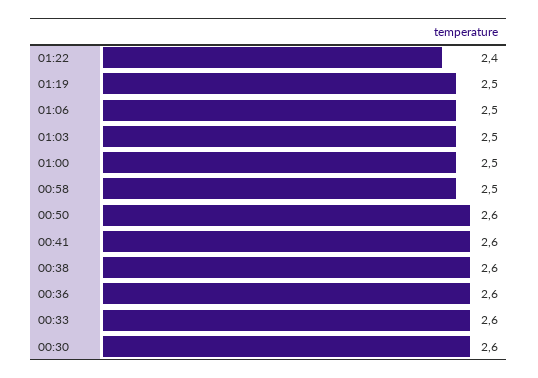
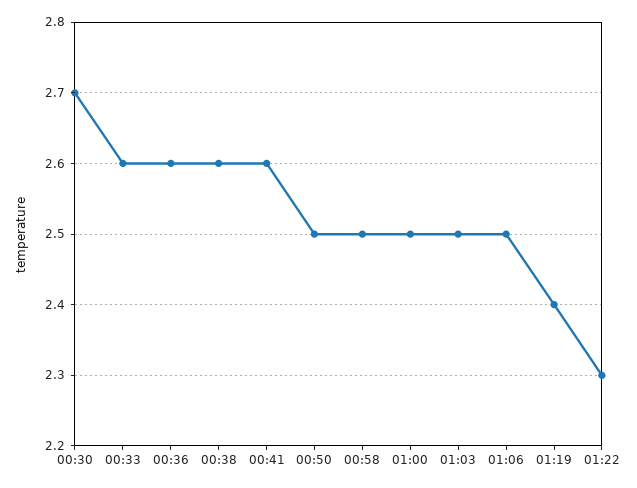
  {
-   "01:22": 2.4,
+   "01:22": 2.3,
-   "01:19": 2.5,
+   "01:19": 2.4,
    "01:06": 2.5,
    "01:03": 2.5,
    "01:00": 2.5,
    "00:58": 2.5,
-   "00:50": 2.6,
+   "00:50": 2.5,
    "00:41": 2.6,
    "00:38": 2.6,
    "00:36": 2.6,
    "00:33": 2.6,
-   "00:30": 2.6
+   "00:30": 2.7
  }

